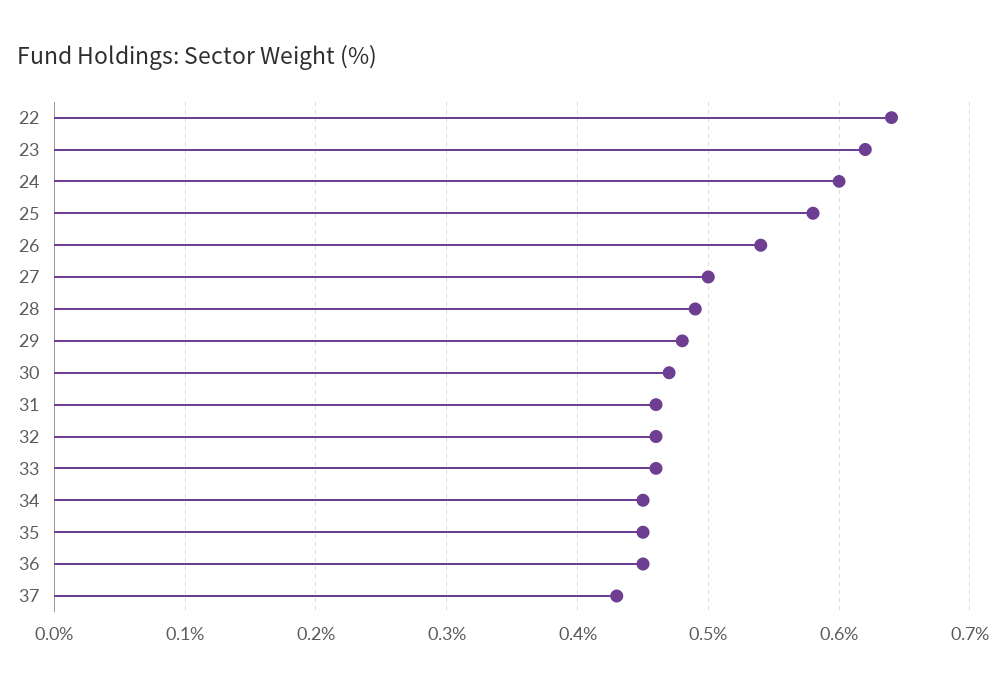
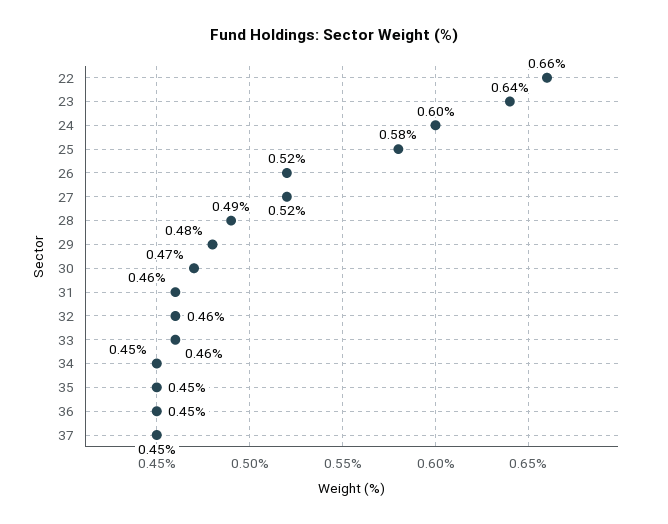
  {
-   "22": 0.64,
+   "22": 0.66,
-   "23": 0.62,
+   "23": 0.64,
    "24": 0.6,
    "25": 0.58,
-   "26": 0.54,
+   "26": 0.52,
-   "27": 0.5,
+   "27": 0.52,
    "28": 0.49,
    "29": 0.48,
    "30": 0.47,
    "31": 0.46,
    "32": 0.46,
    "33": 0.46,
    "34": 0.45,
    "35": 0.45,
    "36": 0.45,
-   "37": 0.43
+   "37": 0.45
  }

